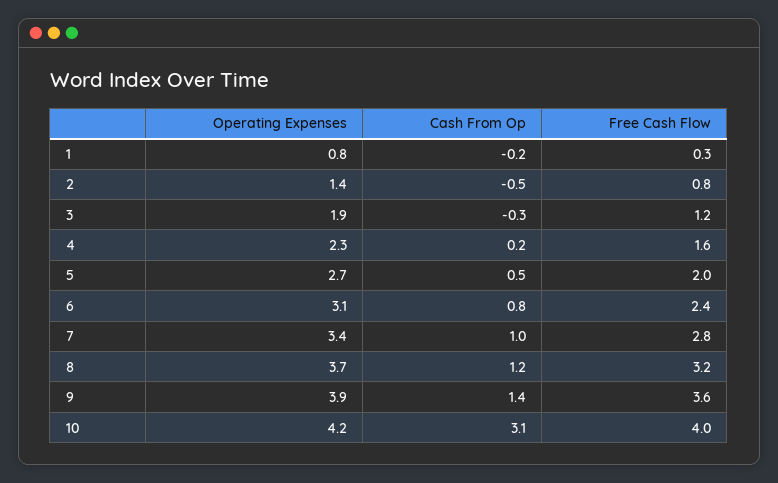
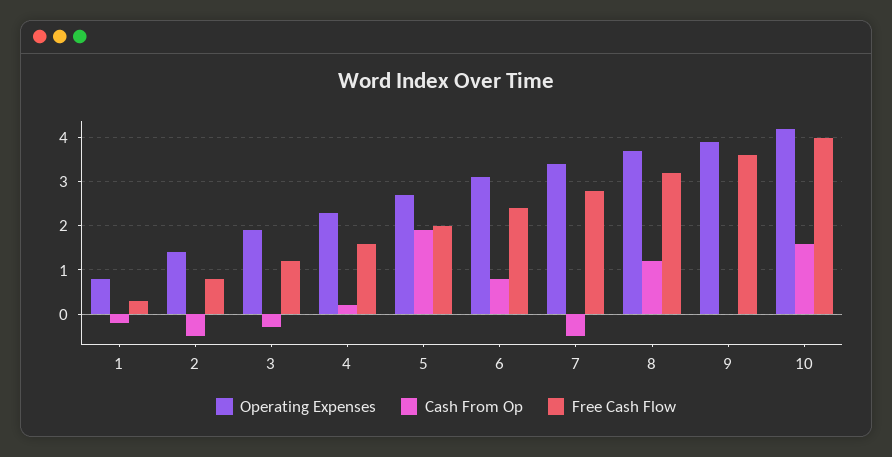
  {
    "Operating Expenses": {
      "1": 0.8,
      "2": 1.4,
      "3": 1.9,
      "4": 2.3,
      "5": 2.7,
      "6": 3.1,
      "7": 3.4,
      "8": 3.7,
      "9": 3.9,
      "10": 4.2
    },
    "Cash From Op": {
      "1": -0.2,
      "2": -0.5,
      "3": -0.3,
      "4": 0.2,
-     "5": 0.5,
+     "5": 2,
      "6": 0.8,
-     "7": 1,
+     "7": -0.5,
      "8": 1.2,
-     "9": 1.4,
+     "9": 0,
-     "10": 3.1
+     "10": 1.5
    },
    "Free Cash Flow": {
      "1": 0.3,
      "2": 0.8,
      "3": 1.2,
      "4": 1.6,
      "5": 2,
      "6": 2.4,
      "7": 2.8,
      "8": 3.2,
      "9": 3.6,
      "10": 4
    }
  }

